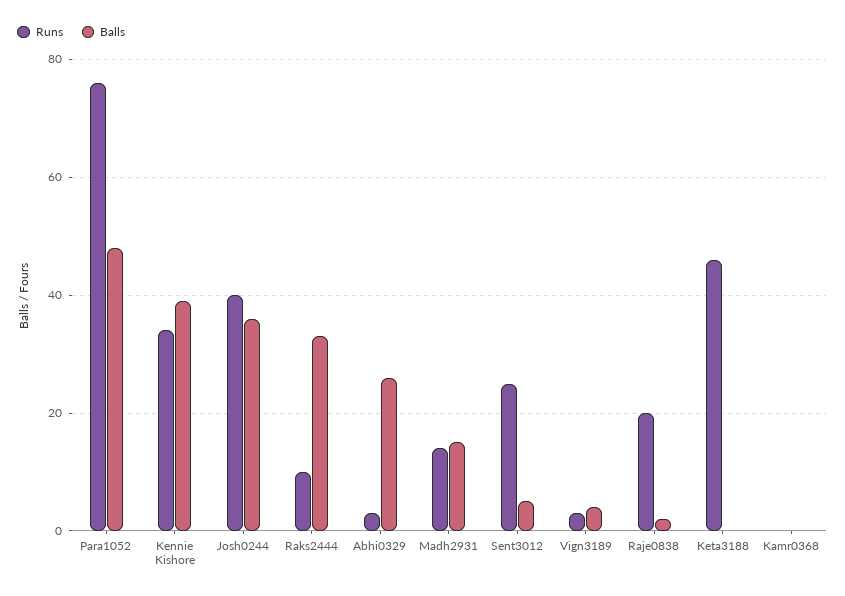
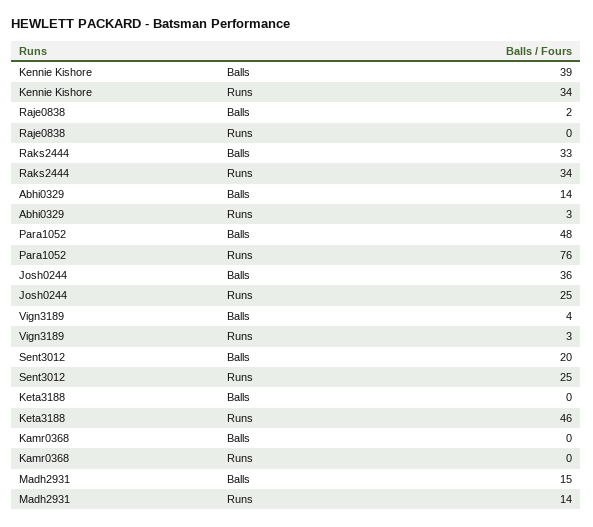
  {
    "Runs": {
      "Para1052": 76,
      "Kennie Kishore": 34,
-     "Josh0244": 40,
+     "Josh0244": 25,
-     "Raks2444": 10,
+     "Raks2444": 34,
      "Abhi0329": 3,
      "Madh2931": 14,
      "Sent3012": 25,
      "Vign3189": 3,
-     "Raje0838": 20,
+     "Raje0838": 0,
      "Keta3188": 46,
      "Kamr0368": 0
    },
    "Balls": {
      "Para1052": 48,
      "Kennie Kishore": 39,
      "Josh0244": 36,
      "Raks2444": 33,
-     "Abhi0329": 25,
+     "Abhi0329": 14,
      "Madh2931": 15,
-     "Sent3012": 5,
+     "Sent3012": 20,
      "Vign3189": 4,
      "Raje0838": 2,
      "Keta3188": 0,
      "Kamr0368": 0
    }
  }

